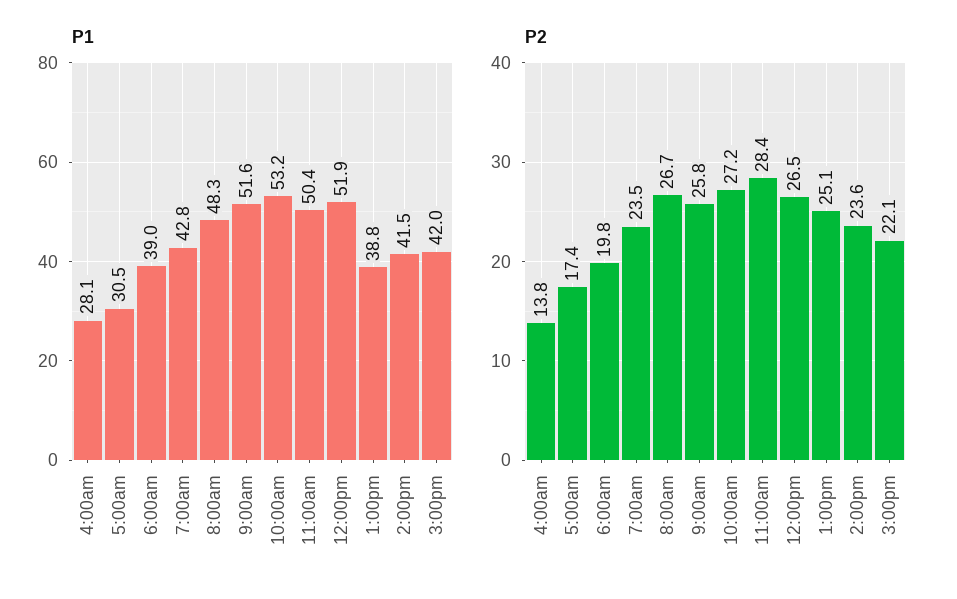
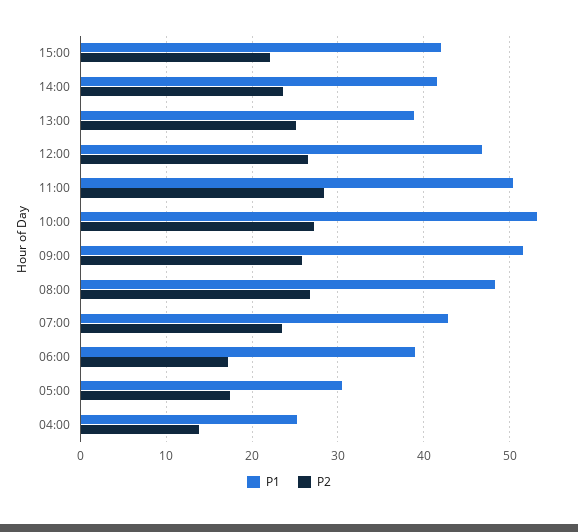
  {
    "P1": {
-     "4:00am": 28.1,
+     "4:00am": 25,
      "5:00am": 30.5,
      "6:00am": 39,
      "7:00am": 42.8,
      "8:00am": 48.3,
      "9:00am": 51.6,
      "10:00am": 53.2,
      "11:00am": 50.4,
-     "12:00pm": 51.9,
+     "12:00pm": 47,
      "1:00pm": 38.8,
      "2:00pm": 41.5,
      "3:00pm": 42
    },
    "P2": {
      "4:00am": 13.8,
      "5:00am": 17.4,
-     "6:00am": 19.8,
+     "6:00am": 17,
      "7:00am": 23.5,
      "8:00am": 26.7,
      "9:00am": 25.8,
      "10:00am": 27.2,
      "11:00am": 28.4,
      "12:00pm": 26.5,
      "1:00pm": 25.1,
      "2:00pm": 23.6,
      "3:00pm": 22.1
    }
  }

